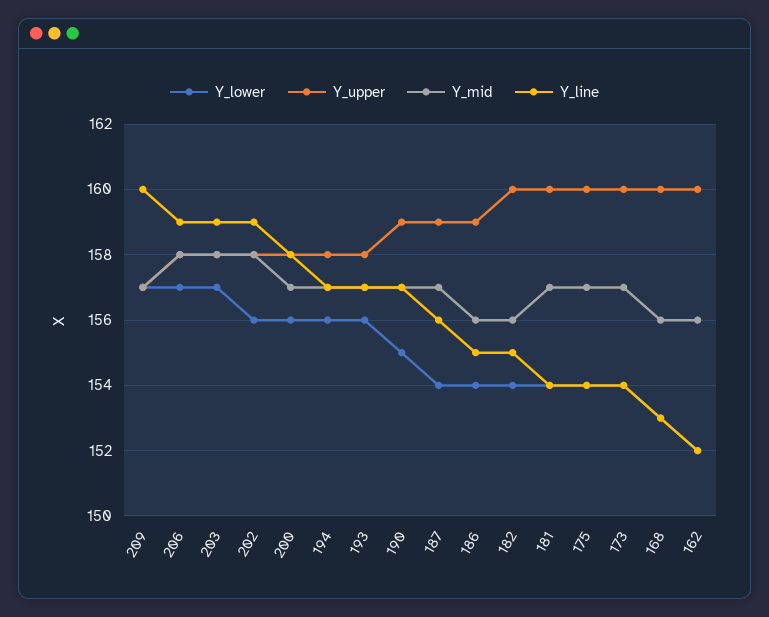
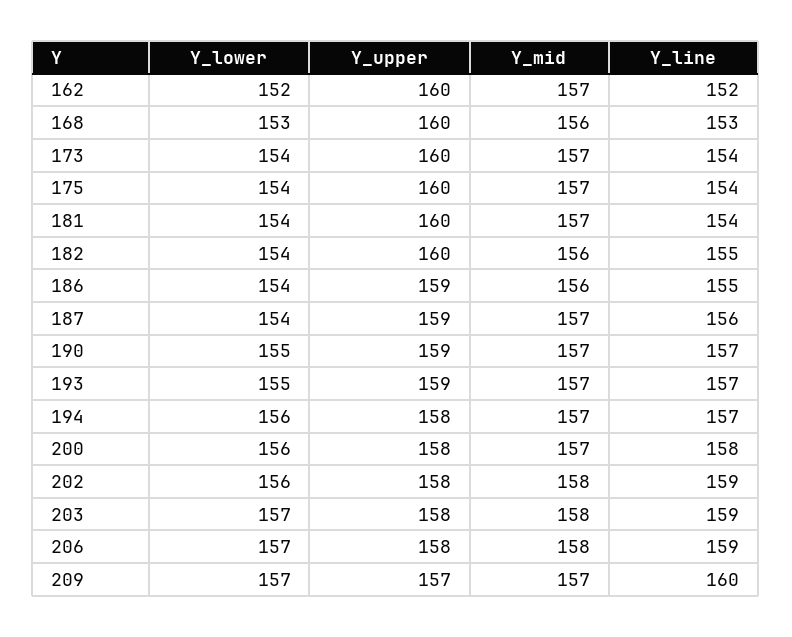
  {
    "Y_lower": {
      "209": 157,
      "206": 157,
      "203": 157,
      "202": 156,
      "200": 156,
      "194": 156,
-     "193": 156,
+     "193": 155,
      "190": 155,
      "187": 154,
      "186": 154,
      "182": 154,
      "181": 154,
      "175": 154,
      "173": 154,
      "168": 153,
      "162": 152
    },
    "Y_upper": {
      "209": 157,
      "206": 158,
      "203": 158,
      "202": 158,
      "200": 158,
      "194": 158,
-     "193": 158,
+     "193": 159,
      "190": 159,
      "187": 159,
      "186": 159,
      "182": 160,
      "181": 160,
      "175": 160,
      "173": 160,
      "168": 160,
      "162": 160
    },
    "Y_mid": {
      "209": 157,
      "206": 158,
      "203": 158,
      "202": 158,
      "200": 157,
      "194": 157,
      "193": 157,
      "190": 157,
      "187": 157,
      "186": 156,
      "182": 156,
      "181": 157,
      "175": 157,
      "173": 157,
      "168": 156,
-     "162": 156
+     "162": 157
    },
    "Y_line": {
      "209": 160,
      "206": 159,
      "203": 159,
      "202": 159,
      "200": 158,
      "194": 157,
      "193": 157,
      "190": 157,
      "187": 156,
      "186": 155,
      "182": 155,
      "181": 154,
      "175": 154,
      "173": 154,
      "168": 153,
      "162": 152
    }
  }

